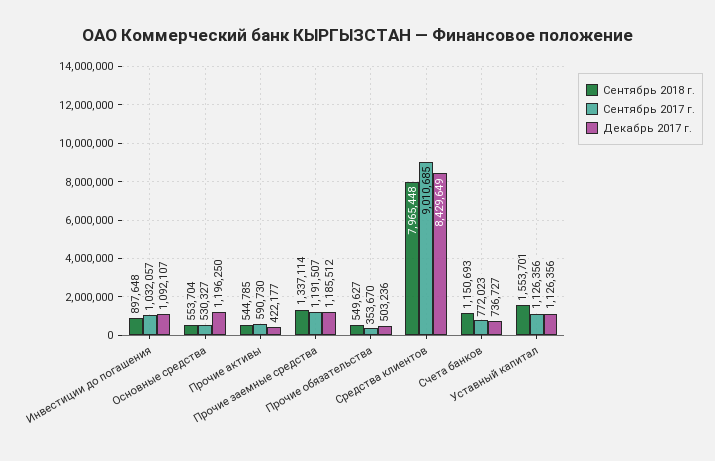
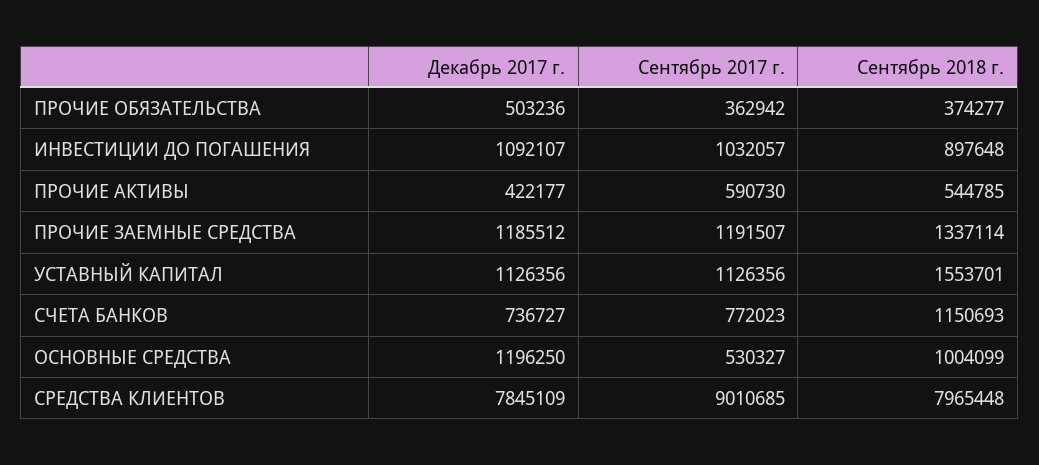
  {
    "Сентябрь 2018 г.": {
      "Инвестиции до погашения": 897648,
-     "Основные средства": 553704,
+     "Основные средства": 1004099,
      "Прочие активы": 544785,
      "Прочие заемные средства": 1337114,
-     "Прочие обязательства": 549627,
+     "Прочие обязательства": 374277,
      "Средства клиентов": 7965448,
      "Счета банков": 1150693,
      "Уставный капитал": 1553701
    },
    "Сентябрь 2017 г.": {
      "Инвестиции до погашения": 1032057,
      "Основные средства": 530327,
      "Прочие активы": 590730,
      "Прочие заемные средства": 1191507,
-     "Прочие обязательства": 353670,
+     "Прочие обязательства": 362942,
      "Средства клиентов": 9010685,
      "Счета банков": 772023,
      "Уставный капитал": 1126356
    },
    "Декабрь 2017 г.": {
      "Инвестиции до погашения": 1092107,
      "Основные средства": 1196250,
      "Прочие активы": 422177,
      "Прочие заемные средства": 1185512,
      "Прочие обязательства": 503236,
-     "Средства клиентов": 8429649,
+     "Средства клиентов": 7845109,
      "Счета банков": 736727,
      "Уставный капитал": 1126356
    }
  }

